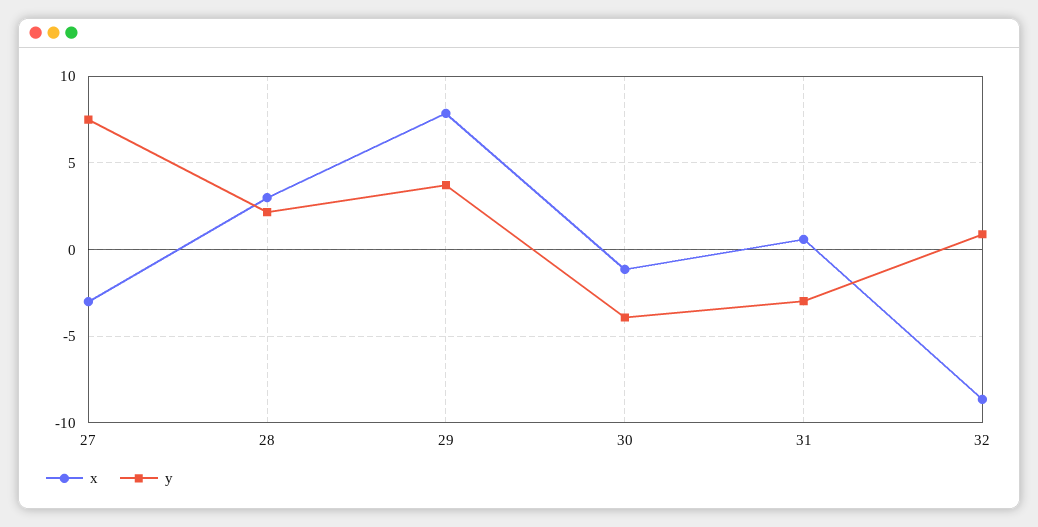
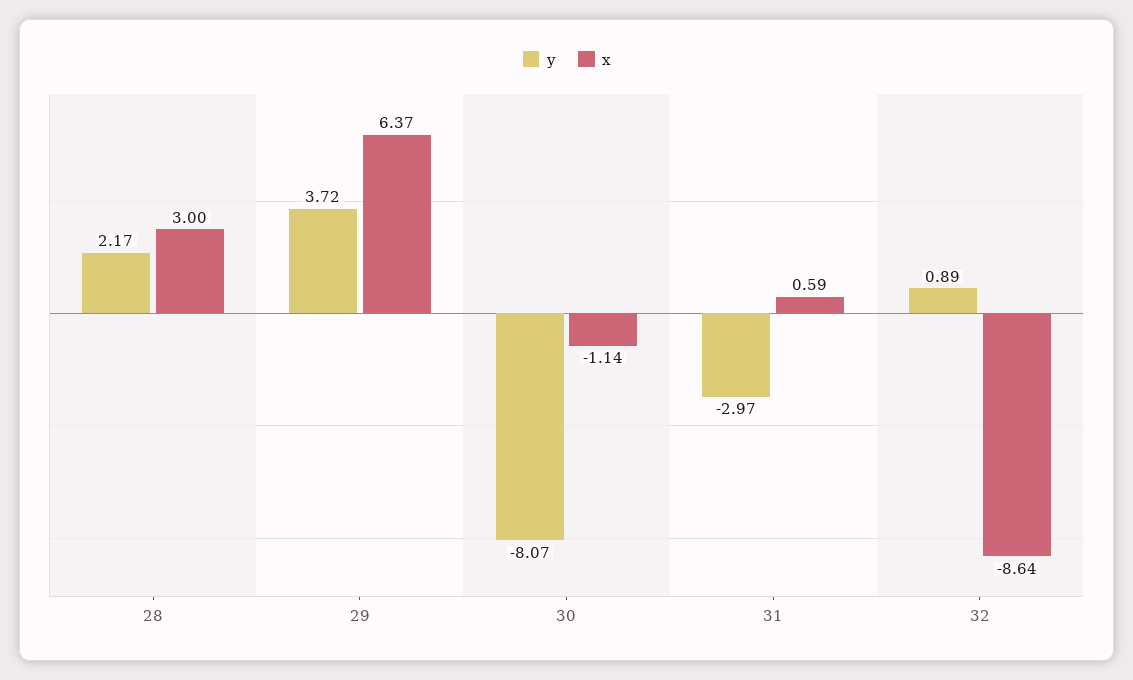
  {
    "x": {
-     "27": -3,
      "28": 3,
-     "29": 8,
+     "29": 6.37,
      "30": -1.14,
      "31": 0.59,
      "32": -8.64
    },
    "y": {
-     "27": 7.5,
      "28": 2.17,
      "29": 3.72,
-     "30": -4,
+     "30": -8.07,
      "31": -2.97,
      "32": 0.89
    }
  }

